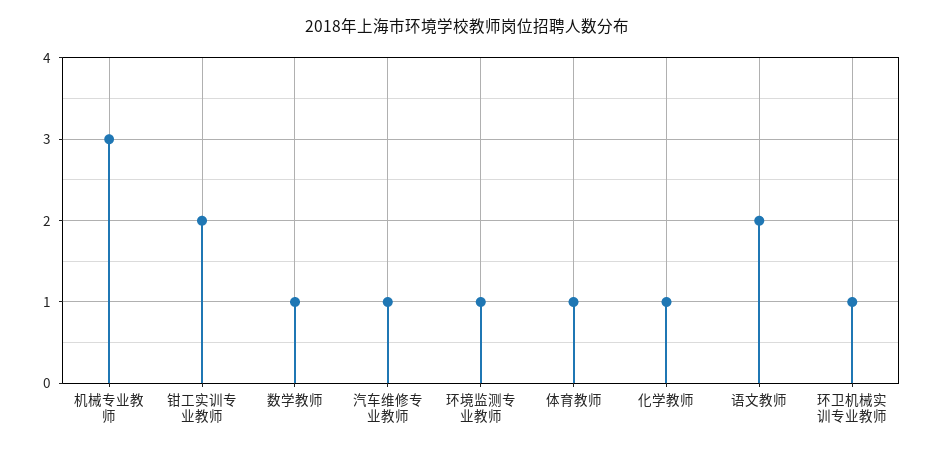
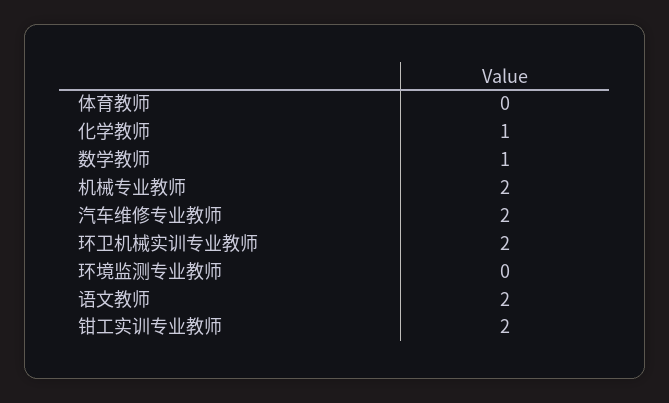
  {
-   "机械专业教师": 3,
+   "机械专业教师": 2,
    "钳工实训专业教师": 2,
    "数学教师": 1,
-   "汽车维修专业教师": 1,
+   "汽车维修专业教师": 2,
-   "环境监测专业教师": 1,
+   "环境监测专业教师": 0,
-   "体育教师": 1,
+   "体育教师": 0,
    "化学教师": 1,
    "语文教师": 2,
-   "环卫机械实训专业教师": 1
+   "环卫机械实训专业教师": 2
  }

